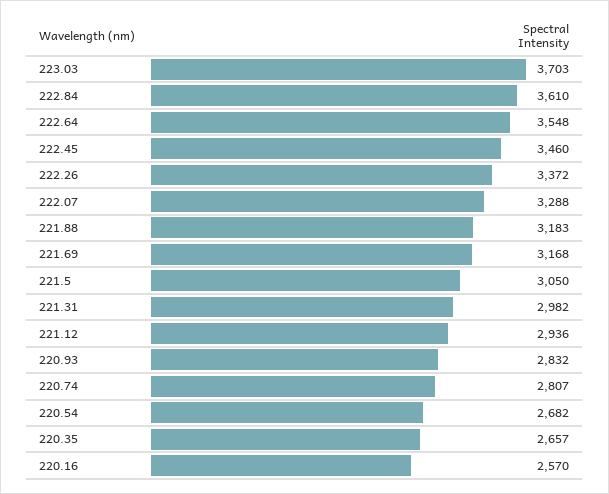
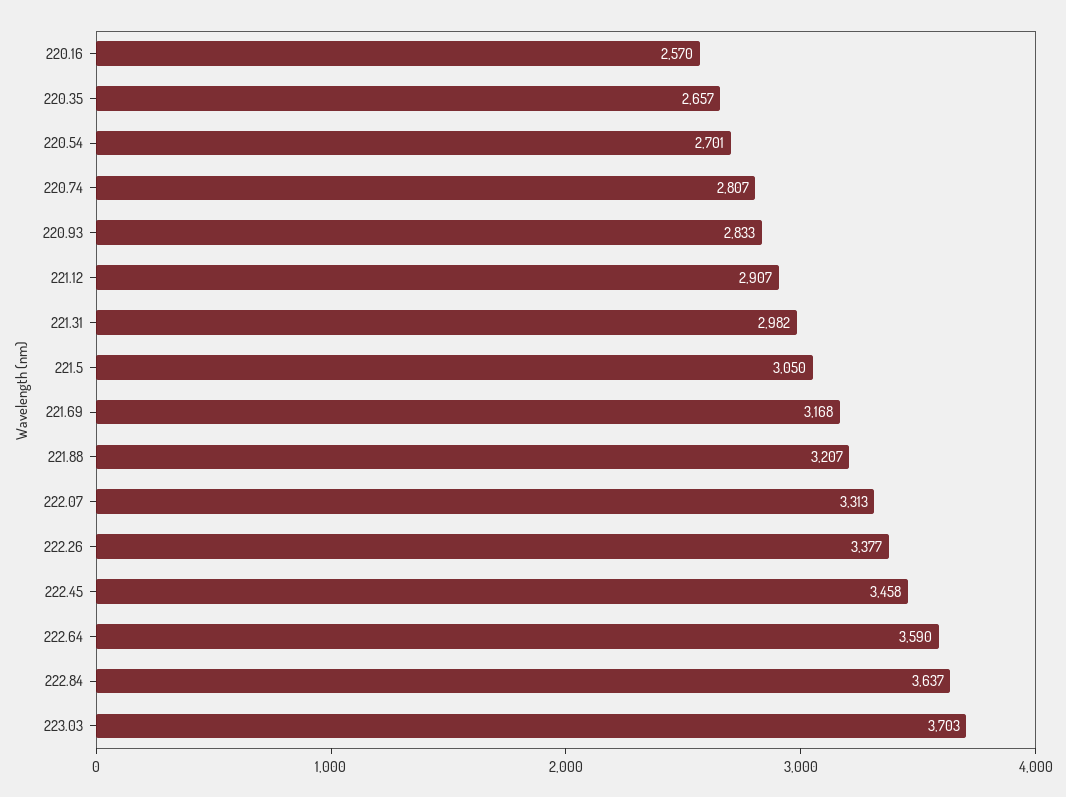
  {
    "223.03": 3703,
-   "222.84": 3610,
+   "222.84": 3637,
-   "222.64": 3548,
+   "222.64": 3590,
-   "222.45": 3460,
+   "222.45": 3458,
-   "222.26": 3372,
+   "222.26": 3377,
-   "222.07": 3288,
+   "222.07": 3313,
-   "221.88": 3183,
+   "221.88": 3207,
    "221.69": 3168,
    "221.5": 3050,
    "221.31": 2982,
-   "221.12": 2936,
+   "221.12": 2907,
-   "220.93": 2832,
+   "220.93": 2833,
    "220.74": 2807,
-   "220.54": 2682,
+   "220.54": 2701,
    "220.35": 2657,
    "220.16": 2570
  }

